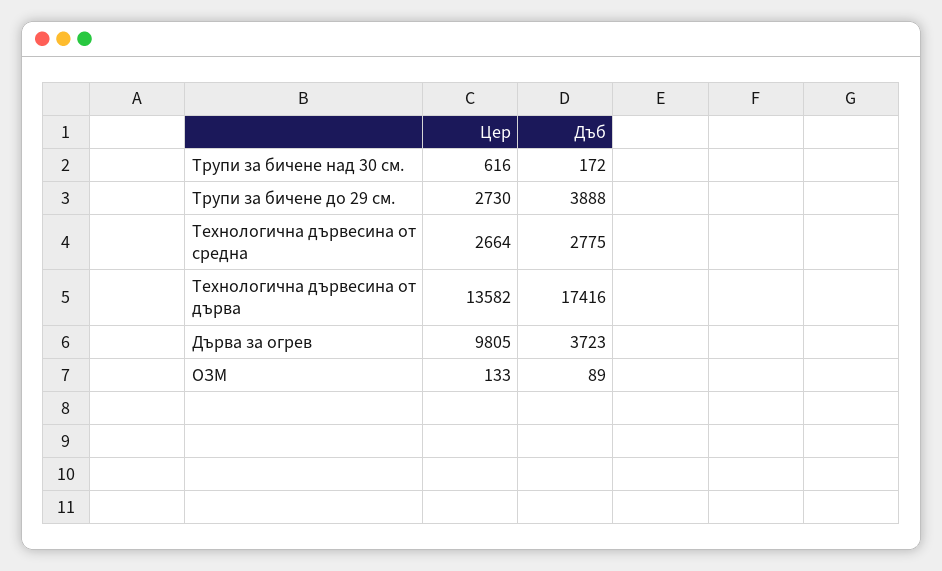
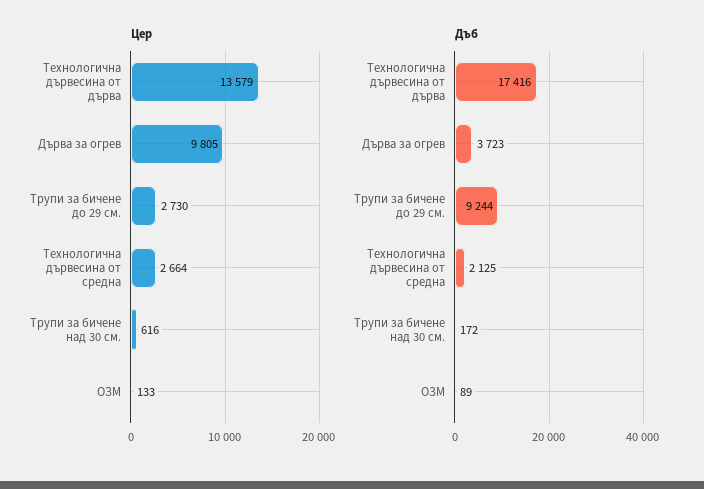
  {
    "Цер": {
      "Трупи за бичене над 30 см.": 616,
      "Трупи за бичене до 29 см.": 2730,
      "Технологична дървесина от средна": 2664,
-     "Технологична дървесина от дърва": 13582,
+     "Технологична дървесина от дърва": 13579,
      "Дърва за огрев": 9805,
      "ОЗМ": 133
    },
    "Дъб": {
      "Трупи за бичене над 30 см.": 172,
-     "Трупи за бичене до 29 см.": 3888,
+     "Трупи за бичене до 29 см.": 9244,
-     "Технологична дървесина от средна": 2775,
+     "Технологична дървесина от средна": 2125,
      "Технологична дървесина от дърва": 17416,
      "Дърва за огрев": 3723,
      "ОЗМ": 89
    }
  }

